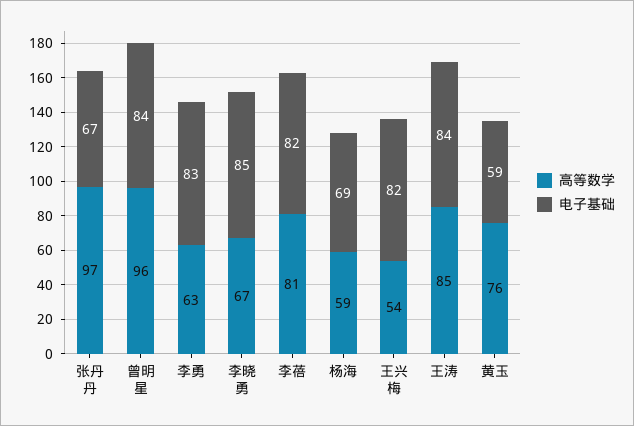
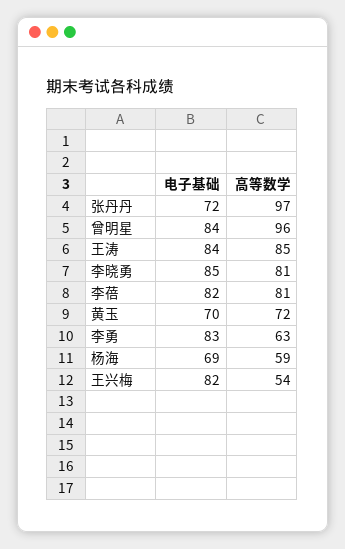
  {
    "高等数学": {
      "张丹丹": 97,
      "曾明星": 96,
      "李勇": 63,
-     "李晓勇": 67,
+     "李晓勇": 81,
      "李蓓": 81,
      "杨海": 59,
      "王兴梅": 54,
      "王涛": 85,
-     "黄玉": 76
+     "黄玉": 72
    },
    "电子基础": {
-     "张丹丹": 67,
+     "张丹丹": 72,
      "曾明星": 84,
      "李勇": 83,
      "李晓勇": 85,
      "李蓓": 82,
      "杨海": 69,
      "王兴梅": 82,
      "王涛": 84,
-     "黄玉": 59
+     "黄玉": 70
    }
  }

